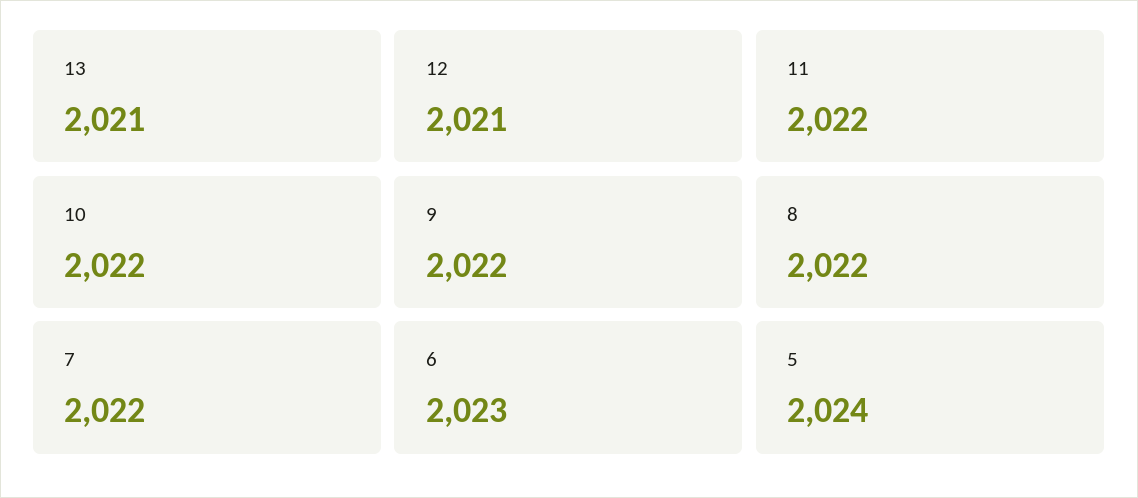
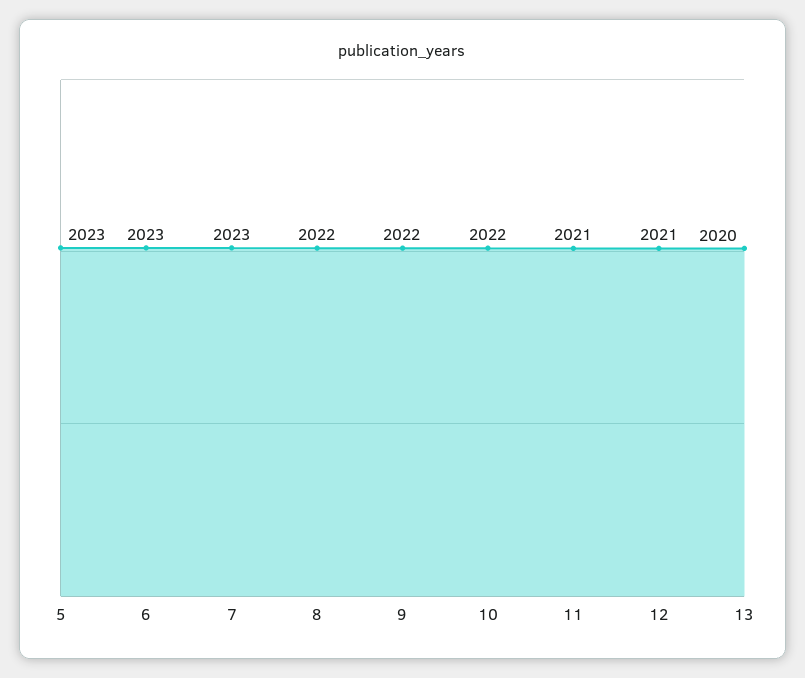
  {
-   "13": 2021,
+   "13": 2020,
    "12": 2021,
-   "11": 2022,
+   "11": 2021,
    "10": 2022,
    "9": 2022,
    "8": 2022,
-   "7": 2022,
+   "7": 2023,
    "6": 2023,
-   "5": 2024
+   "5": 2023
  }

